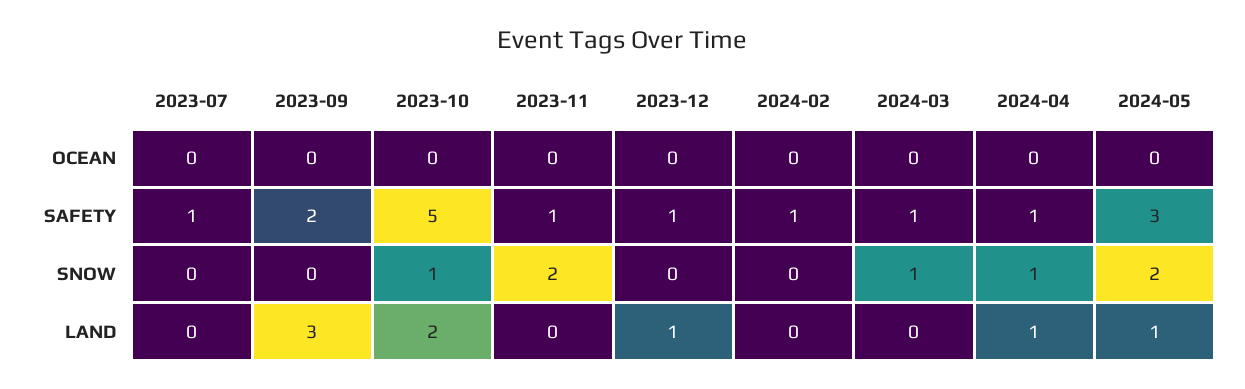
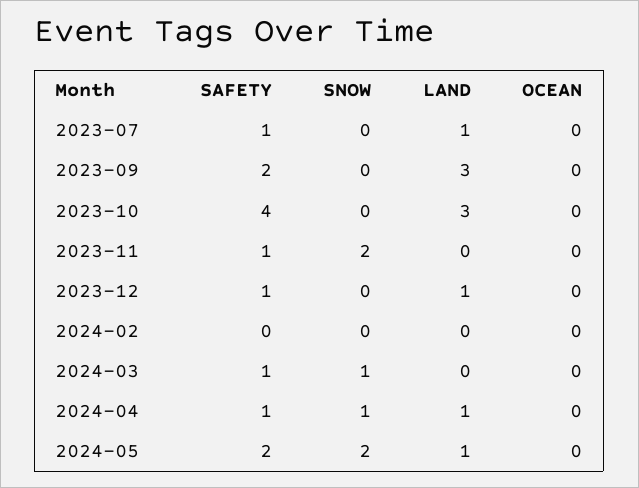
  {
    "2023-07": {
      "OCEAN": 0,
      "SAFETY": 1,
      "SNOW": 0,
-     "LAND": 0
+     "LAND": 1
    },
    "2023-09": {
      "OCEAN": 0,
      "SAFETY": 2,
      "SNOW": 0,
      "LAND": 3
    },
    "2023-10": {
      "OCEAN": 0,
-     "SAFETY": 5,
+     "SAFETY": 4,
-     "SNOW": 1,
+     "SNOW": 0,
-     "LAND": 2
+     "LAND": 3
    },
    "2023-11": {
      "OCEAN": 0,
      "SAFETY": 1,
      "SNOW": 2,
      "LAND": 0
    },
    "2023-12": {
      "OCEAN": 0,
      "SAFETY": 1,
      "SNOW": 0,
      "LAND": 1
    },
    "2024-02": {
      "OCEAN": 0,
-     "SAFETY": 1,
+     "SAFETY": 0,
      "SNOW": 0,
      "LAND": 0
    },
    "2024-03": {
      "OCEAN": 0,
      "SAFETY": 1,
      "SNOW": 1,
      "LAND": 0
    },
    "2024-04": {
      "OCEAN": 0,
      "SAFETY": 1,
      "SNOW": 1,
      "LAND": 1
    },
    "2024-05": {
      "OCEAN": 0,
-     "SAFETY": 3,
+     "SAFETY": 2,
      "SNOW": 2,
      "LAND": 1
    }
  }

